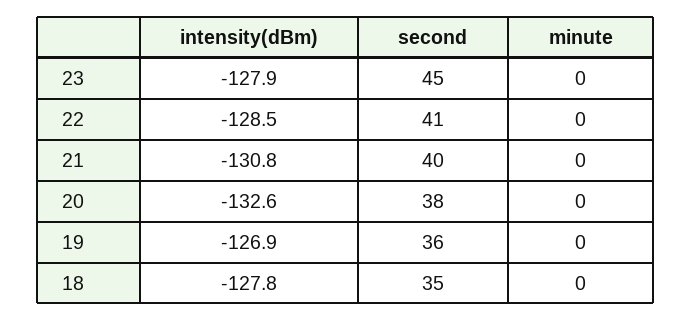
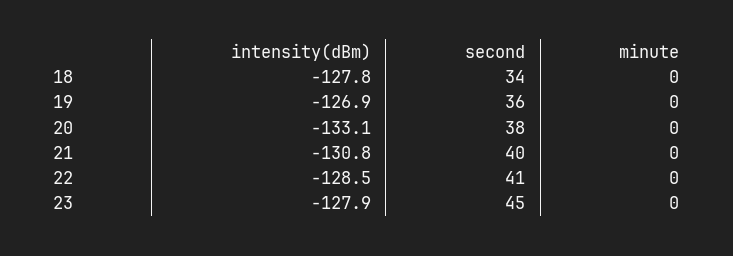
  {
    "intensity(dBm)": {
      "23": -127.9,
      "22": -128.5,
      "21": -130.8,
-     "20": -132.6,
+     "20": -133.1,
      "19": -126.9,
      "18": -127.8
    },
    "second": {
      "23": 45,
      "22": 41,
      "21": 40,
      "20": 38,
      "19": 36,
-     "18": 35
+     "18": 34
    },
    "minute": {
      "23": 0,
      "22": 0,
      "21": 0,
      "20": 0,
      "19": 0,
      "18": 0
    }
  }

